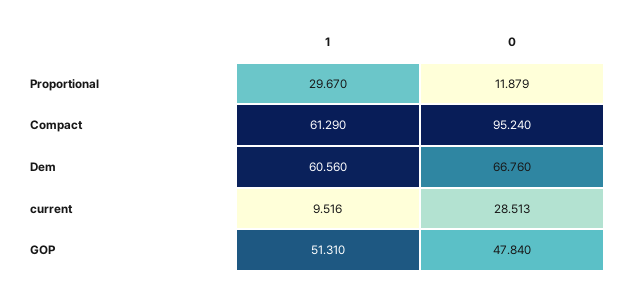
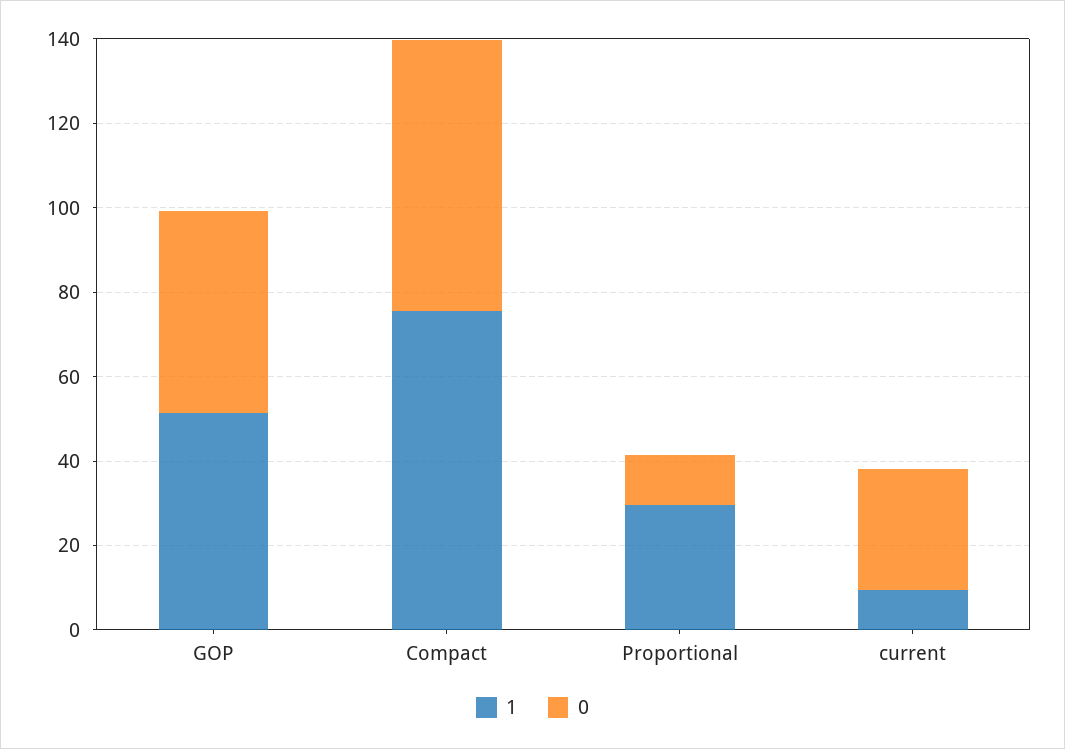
  {
    "1": {
      "Proportional": 29.67,
-     "Compact": 61.29,
+     "Compact": 75,
-     "Dem": 60.56,
      "current": 9.516,
      "GOP": 51.31
    },
    "0": {
      "Proportional": 11.879,
-     "Compact": 95.24,
+     "Compact": 65,
-     "Dem": 66.76,
      "current": 28.513,
      "GOP": 47.84
    }
  }

